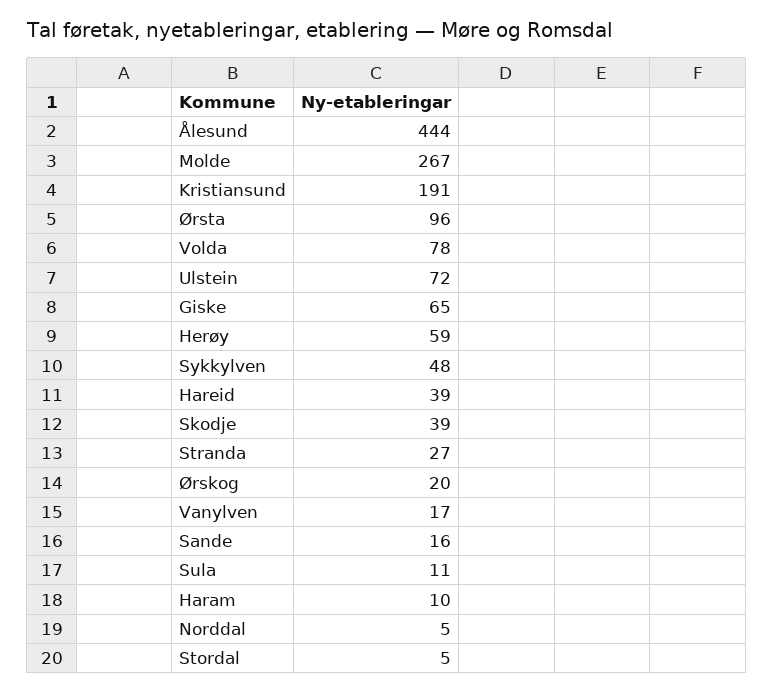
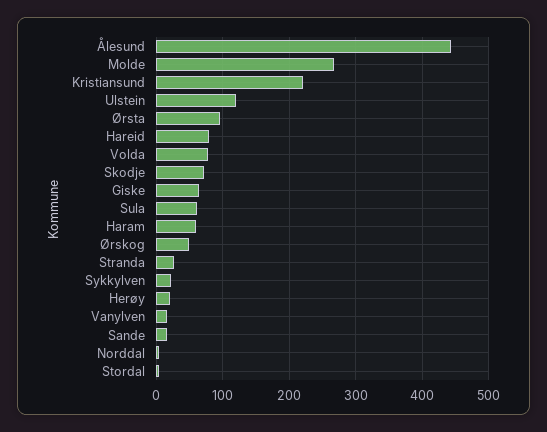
  {
    "Ålesund": 444,
    "Molde": 267,
-   "Kristiansund": 191,
+   "Kristiansund": 220,
    "Ørsta": 96,
    "Volda": 78,
-   "Ulstein": 72,
+   "Ulstein": 120,
    "Giske": 65,
-   "Herøy": 59,
+   "Herøy": 20,
-   "Sykkylven": 48,
+   "Sykkylven": 20,
-   "Hareid": 39,
+   "Hareid": 80,
-   "Skodje": 39,
+   "Skodje": 70,
    "Stranda": 27,
-   "Ørskog": 20,
+   "Ørskog": 50,
    "Vanylven": 17,
    "Sande": 16,
-   "Sula": 11,
+   "Sula": 60,
-   "Haram": 10,
+   "Haram": 60,
    "Norddal": 5,
    "Stordal": 5
  }

